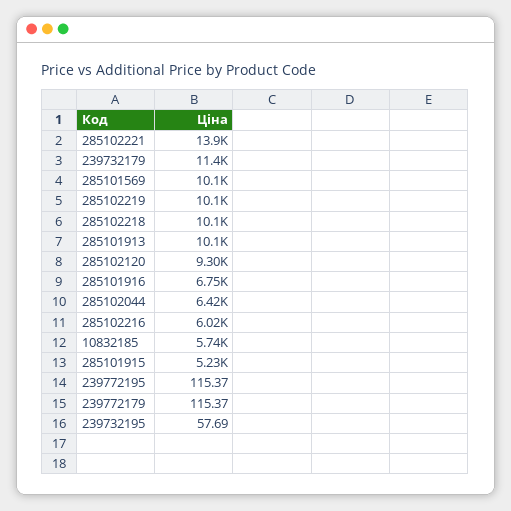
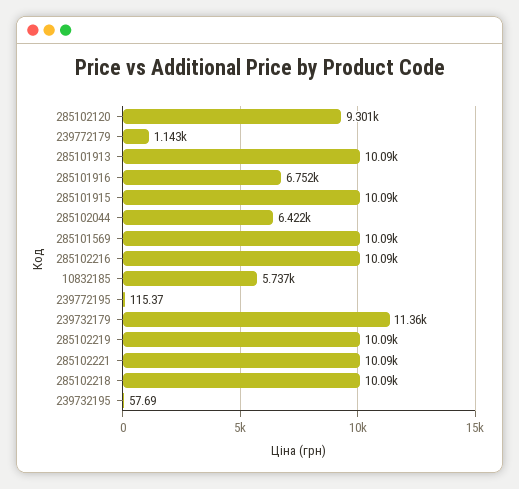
  {
-   "285102221": 13900,
+   "285102221": 10090,
    "239732179": 11360,
    "285101569": 10090,
    "285102219": 10090,
    "285102218": 10090,
    "285101913": 10090,
    "285102120": 9301,
    "285101916": 6752,
    "285102044": 6422,
-   "285102216": 6020,
+   "285102216": 10090,
    "10832185": 5737,
-   "285101915": 5230,
+   "285101915": 10090,
    "239772195": 115.37,
-   "239772179": 115.37,
+   "239772179": 1143,
    "239732195": 57.69
  }

